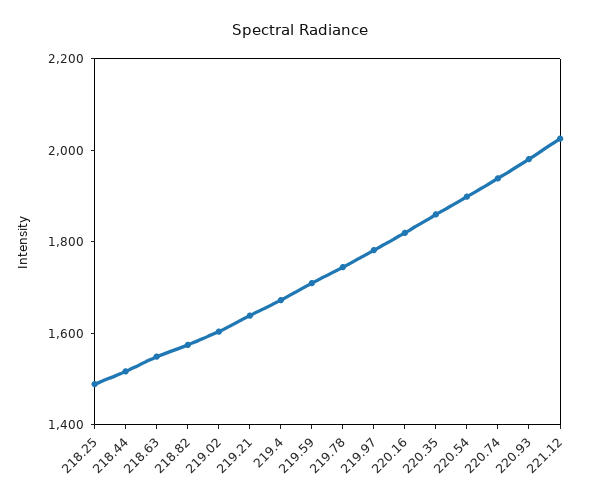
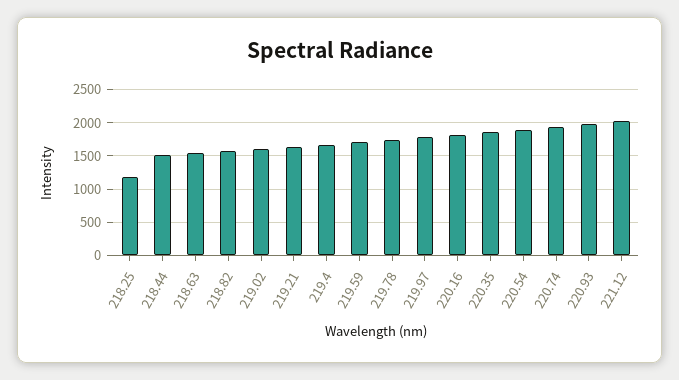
  {
-   "218.25": 1500,
+   "218.25": 1200,
    "218.44": 1500,
    "218.63": 1550,
    "218.82": 1600,
    "219.02": 1600,
    "219.21": 1650,
    "219.4": 1650,
    "219.59": 1700,
    "219.78": 1750,
    "219.97": 1800,
    "220.16": 1800,
    "220.35": 1850,
    "220.54": 1900,
    "220.74": 1950,
    "220.93": 2000,
    "221.12": 2050
  }

